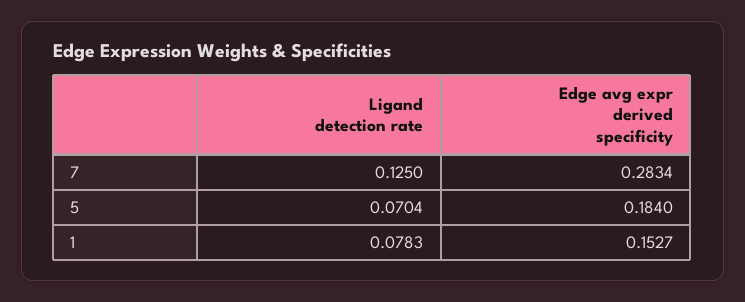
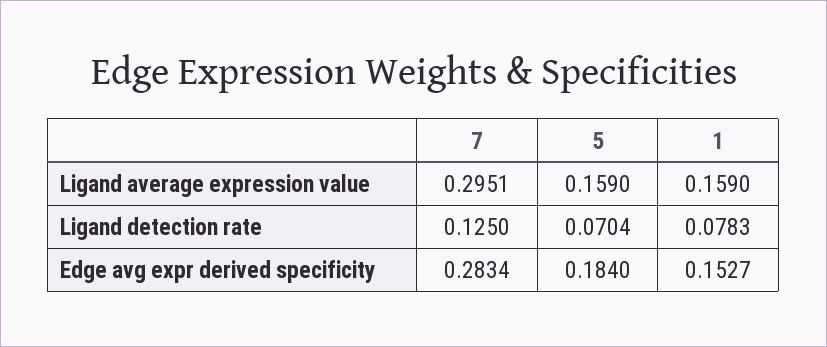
  {
    "Ligand detection rate": {
      "7": 0.125,
      "5": 0.0704,
      "1": 0.0783
    },
    "Edge avg expr derived specificity": {
      "7": 0.2834,
      "5": 0.184,
      "1": 0.1527
-   }
+   },
+   "Ligand average expression value": {
+     "7": 0.2951,
+     "5": 0.159,
+     "1": 0.159
+   }
  }

